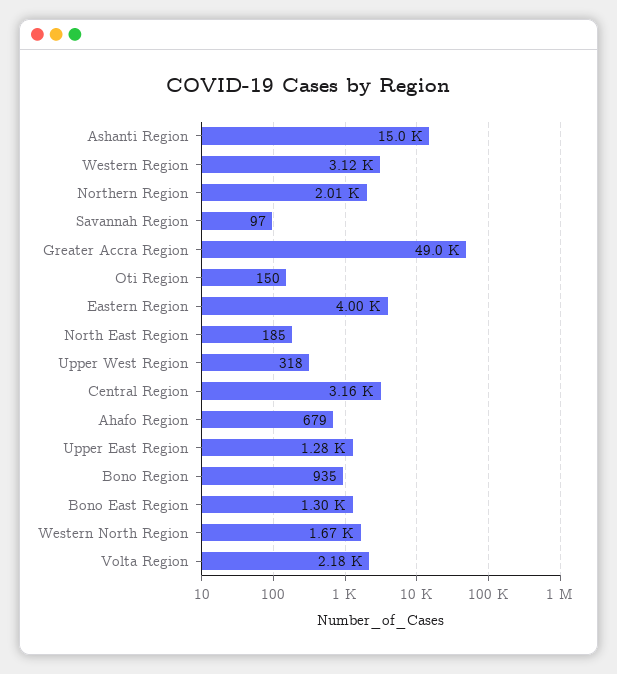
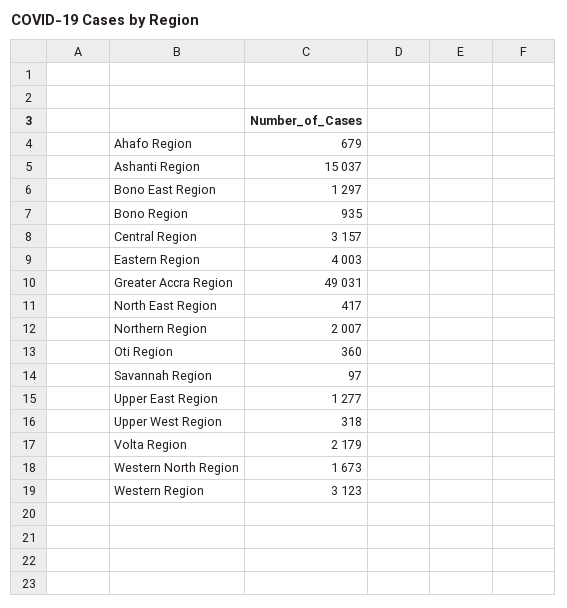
  {
    "Ashanti Region": 15037,
    "Western Region": 3123,
    "Northern Region": 2007,
    "Savannah Region": 97,
    "Greater Accra Region": 49031,
-   "Oti Region": 150,
+   "Oti Region": 360,
    "Eastern Region": 4003,
-   "North East Region": 185,
+   "North East Region": 417,
    "Upper West Region": 318,
    "Central Region": 3157,
    "Ahafo Region": 679,
    "Upper East Region": 1277,
    "Bono Region": 935,
    "Bono East Region": 1297,
    "Western North Region": 1673,
    "Volta Region": 2179
  }

